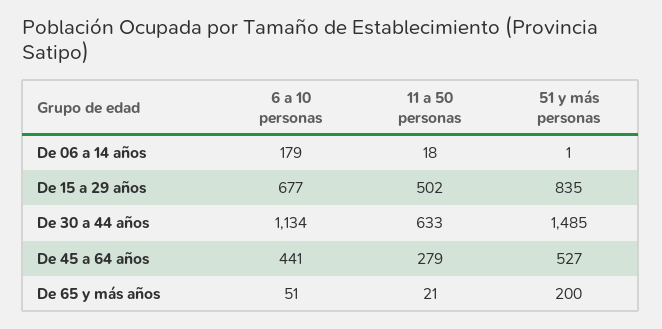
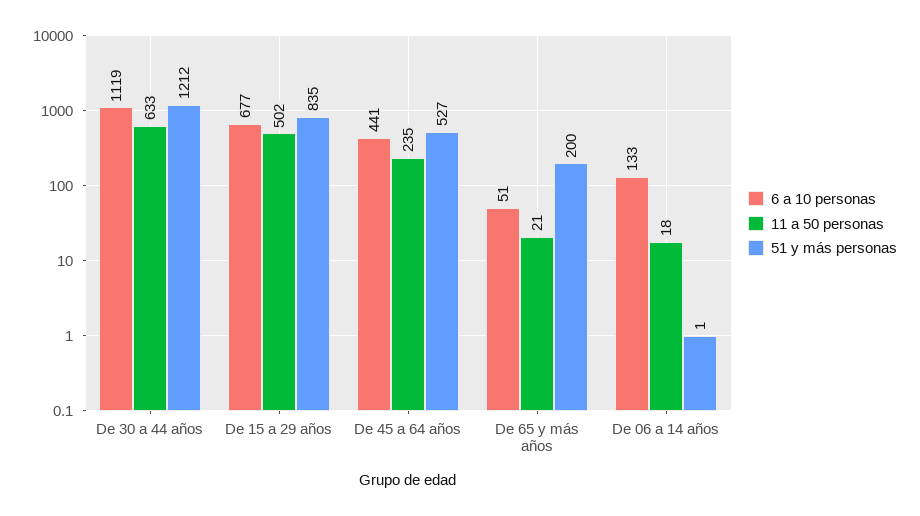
  {
    "6 a 10 personas": {
-     "De 06 a 14 años": 179,
+     "De 06 a 14 años": 133,
      "De 15 a 29 años": 677,
-     "De 30 a 44 años": 1134,
+     "De 30 a 44 años": 1119,
      "De 45 a 64 años": 441,
      "De 65 y más años": 51
    },
    "11 a 50 personas": {
      "De 06 a 14 años": 18,
      "De 15 a 29 años": 502,
      "De 30 a 44 años": 633,
-     "De 45 a 64 años": 279,
+     "De 45 a 64 años": 235,
      "De 65 y más años": 21
    },
    "51 y más personas": {
      "De 06 a 14 años": 1,
      "De 15 a 29 años": 835,
-     "De 30 a 44 años": 1485,
+     "De 30 a 44 años": 1212,
      "De 45 a 64 años": 527,
      "De 65 y más años": 200
    }
  }

